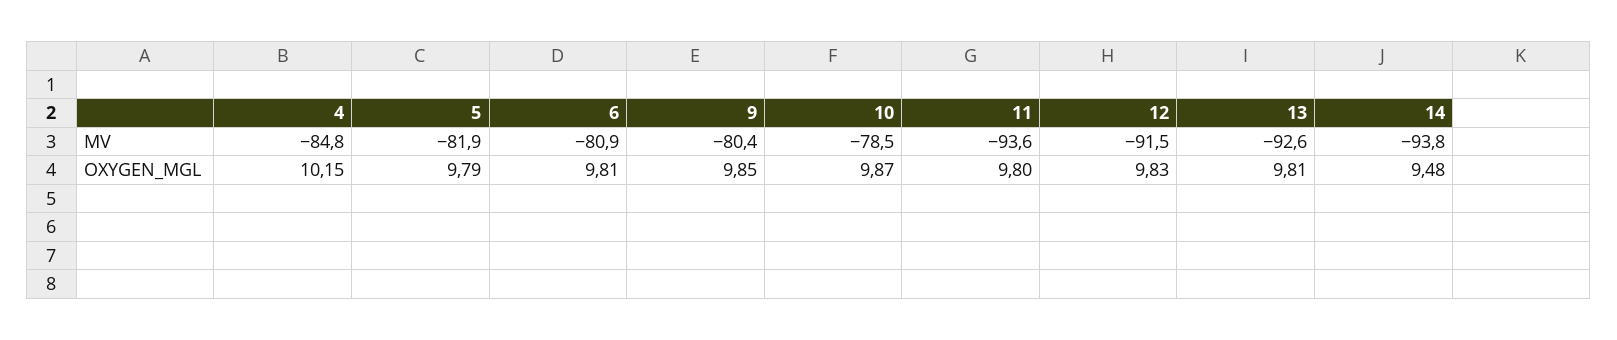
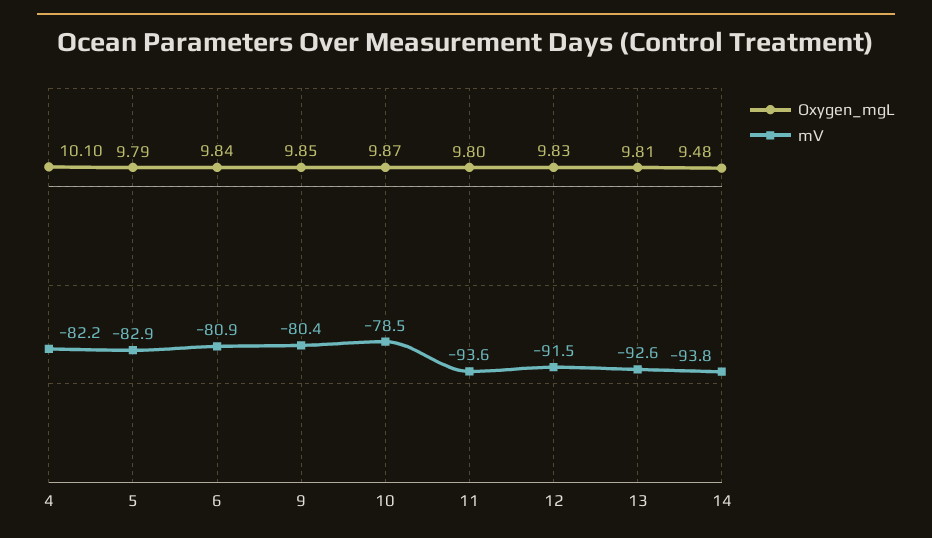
  {
    "MV": {
-     "4": -84.8,
+     "4": -82.2,
-     "5": -81.9,
+     "5": -82.9,
      "6": -80.9,
      "9": -80.4,
      "10": -78.5,
      "11": -93.6,
      "12": -91.5,
      "13": -92.6,
      "14": -93.8
    },
    "OXYGEN_MGL": {
-     "4": 10.15,
+     "4": 10.1,
      "5": 9.79,
-     "6": 9.81,
+     "6": 9.84,
      "9": 9.85,
      "10": 9.87,
      "11": 9.8,
      "12": 9.83,
      "13": 9.81,
      "14": 9.48
    }
  }

